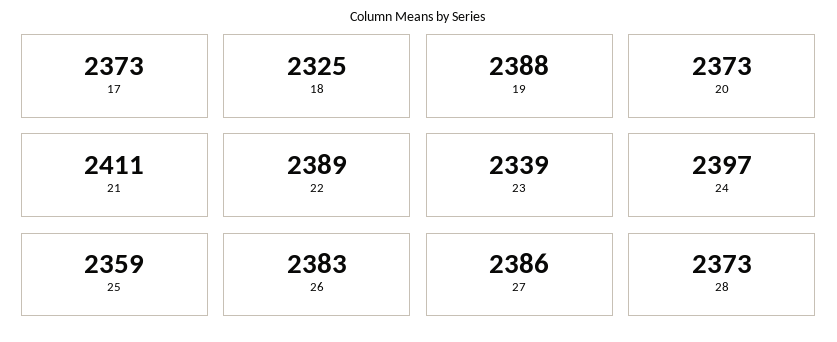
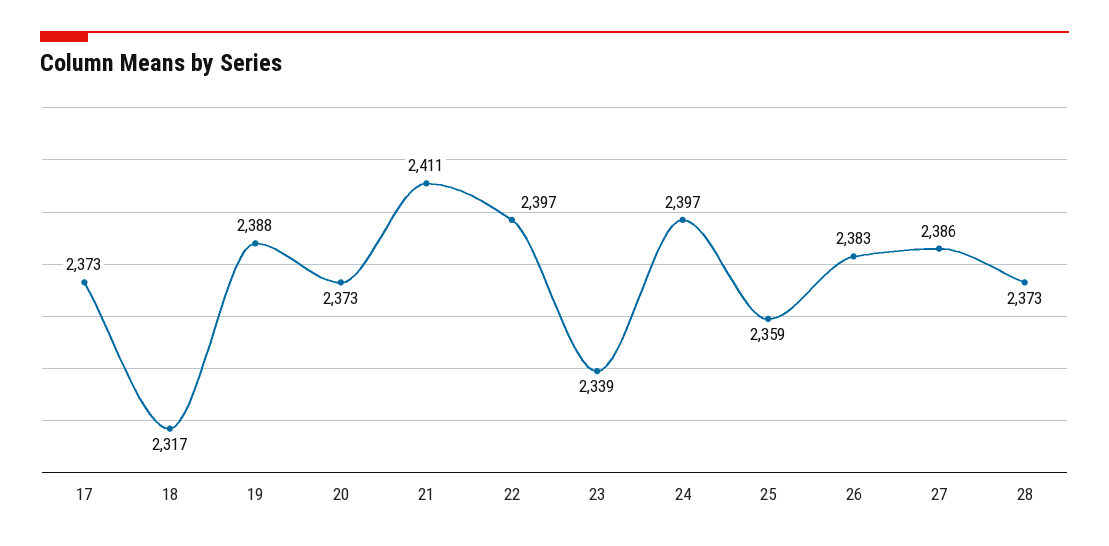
  {
    "17": 2373,
-   "18": 2325,
+   "18": 2317,
    "19": 2388,
    "20": 2373,
    "21": 2411,
-   "22": 2389,
+   "22": 2397,
    "23": 2339,
    "24": 2397,
    "25": 2359,
    "26": 2383,
    "27": 2386,
    "28": 2373
  }

